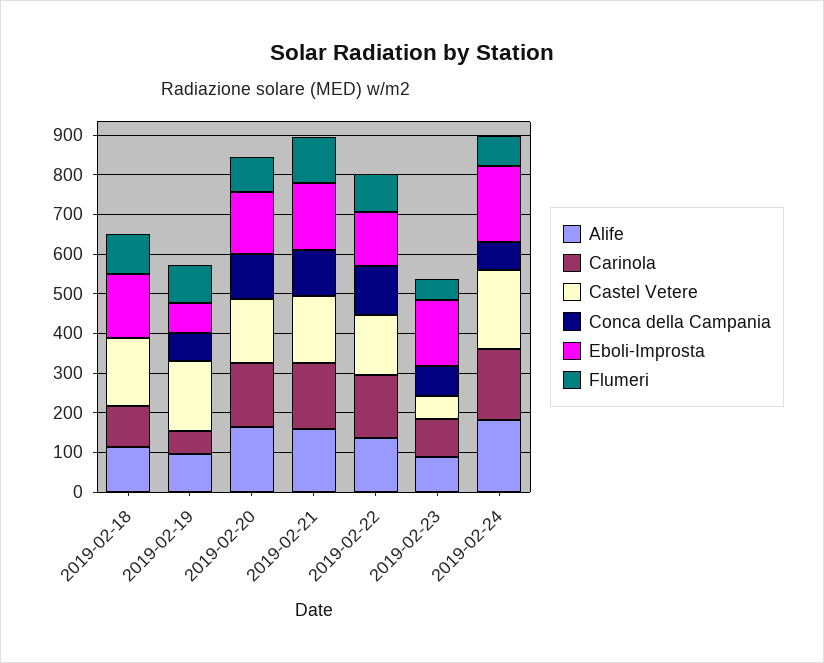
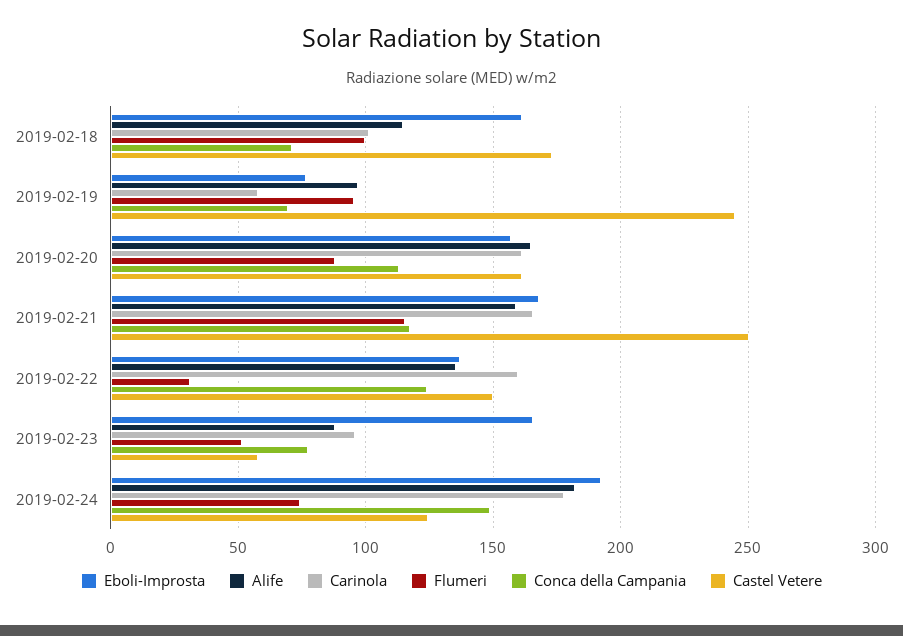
  {
    "Alife": {
      "2019-02-18": 115,
      "2019-02-19": 95,
      "2019-02-20": 165,
      "2019-02-21": 160,
      "2019-02-22": 135,
      "2019-02-23": 90,
      "2019-02-24": 180
    },
    "Carinola": {
      "2019-02-18": 100,
      "2019-02-19": 60,
      "2019-02-20": 160,
      "2019-02-21": 165,
      "2019-02-22": 160,
      "2019-02-23": 95,
      "2019-02-24": 180
    },
    "Castel Vetere": {
      "2019-02-18": 175,
-     "2019-02-19": 175,
+     "2019-02-19": 245,
      "2019-02-20": 160,
-     "2019-02-21": 175,
+     "2019-02-21": 250,
      "2019-02-22": 150,
      "2019-02-23": 60,
-     "2019-02-24": 200
+     "2019-02-24": 125
    },
    "Conca della Campania": {
-     "2019-02-18": 0,
+     "2019-02-18": 70,
      "2019-02-19": 70,
      "2019-02-20": 115,
      "2019-02-21": 115,
      "2019-02-22": 125,
      "2019-02-23": 75,
-     "2019-02-24": 75
+     "2019-02-24": 150
    },
    "Eboli-Improsta": {
      "2019-02-18": 160,
      "2019-02-19": 75,
      "2019-02-20": 155,
      "2019-02-21": 170,
      "2019-02-22": 135,
      "2019-02-23": 165,
      "2019-02-24": 190
    },
    "Flumeri": {
      "2019-02-18": 100,
      "2019-02-19": 95,
      "2019-02-20": 90,
      "2019-02-21": 115,
-     "2019-02-22": 100,
+     "2019-02-22": 30,
      "2019-02-23": 50,
      "2019-02-24": 75
    }
  }

